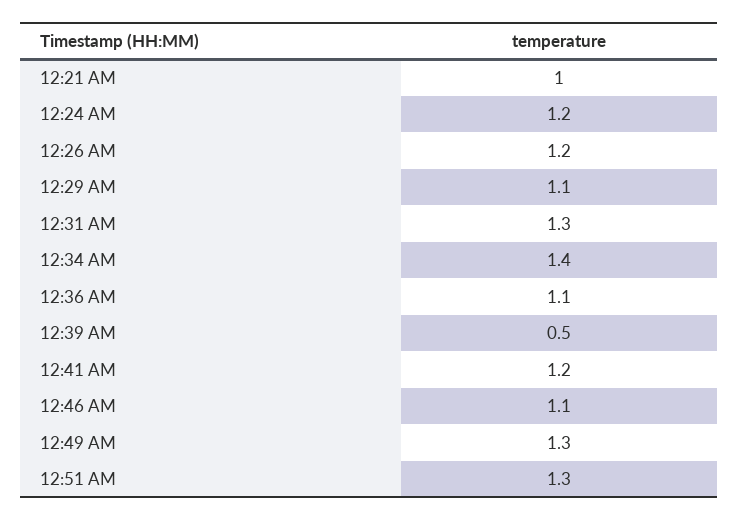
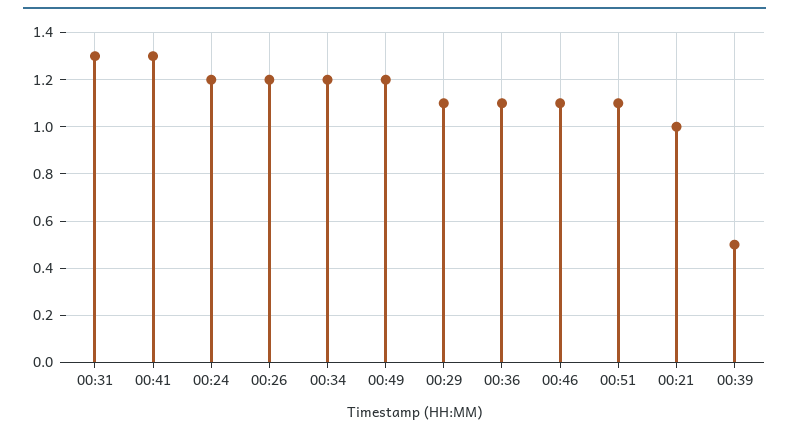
  {
    "12:21 AM": 1,
    "12:24 AM": 1.2,
    "12:26 AM": 1.2,
    "12:29 AM": 1.1,
    "12:31 AM": 1.3,
-   "12:34 AM": 1.4,
+   "12:34 AM": 1.2,
    "12:36 AM": 1.1,
    "12:39 AM": 0.5,
-   "12:41 AM": 1.2,
+   "12:41 AM": 1.3,
    "12:46 AM": 1.1,
-   "12:49 AM": 1.3,
+   "12:49 AM": 1.2,
-   "12:51 AM": 1.3
+   "12:51 AM": 1.1
  }

